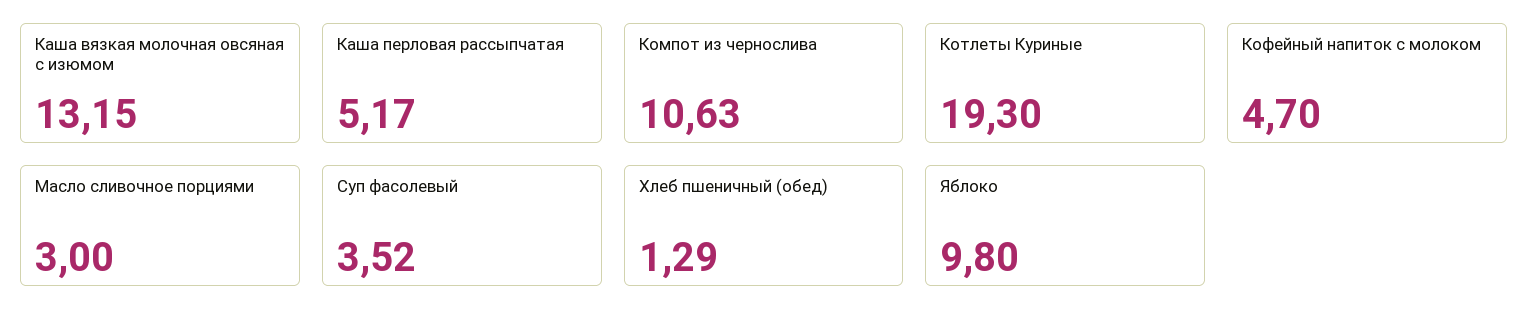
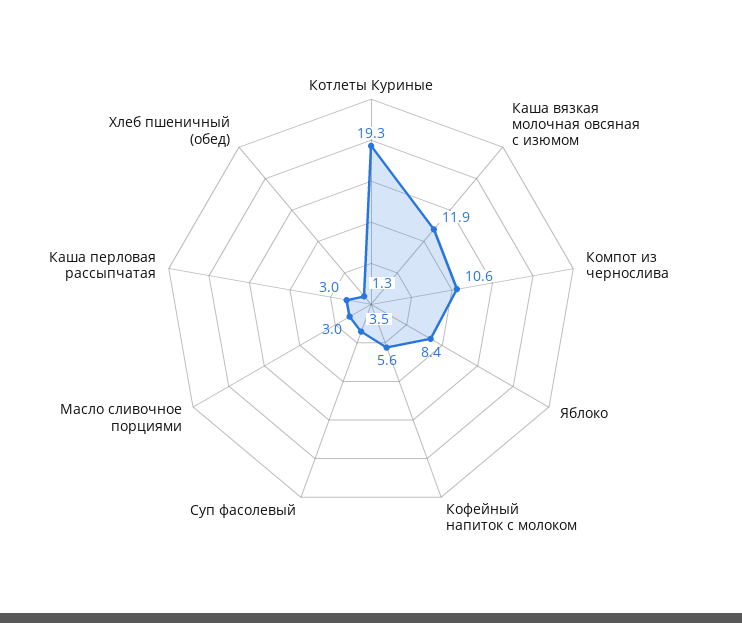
  {
-   "Каша вязкая молочная овсяная с изюмом": 13.15,
+   "Каша вязкая молочная овсяная с изюмом": 11.9,
-   "Каша перловая рассыпчатая": 5.17,
+   "Каша перловая рассыпчатая": 3,
    "Компот из чернослива": 10.63,
    "Котлеты Куриные": 19.3,
-   "Кофейный напиток с молоком": 4.7,
+   "Кофейный напиток с молоком": 5.6,
    "Масло сливочное порциями": 3,
    "Суп фасолевый": 3.52,
    "Хлеб пшеничный (обед)": 1.29,
-   "Яблоко": 9.8
+   "Яблоко": 8.4
  }

